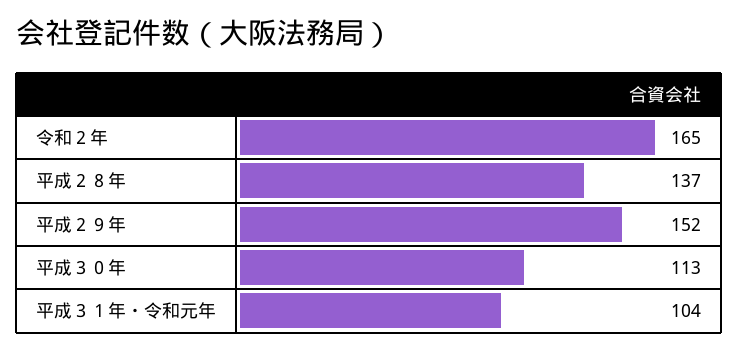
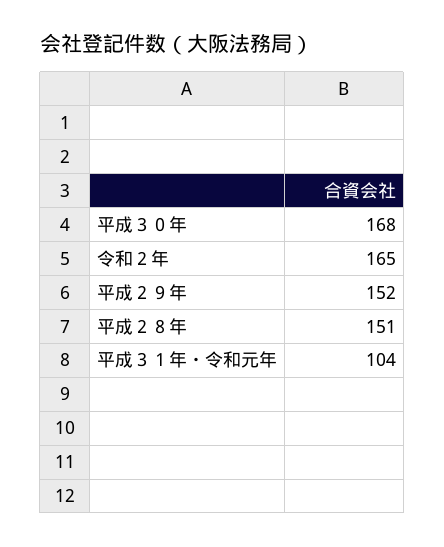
  {
    "令和２年": 165,
-   "平成２８年": 137,
+   "平成２８年": 151,
    "平成２９年": 152,
-   "平成３０年": 113,
+   "平成３０年": 168,
    "平成３１年・令和元年": 104
  }

